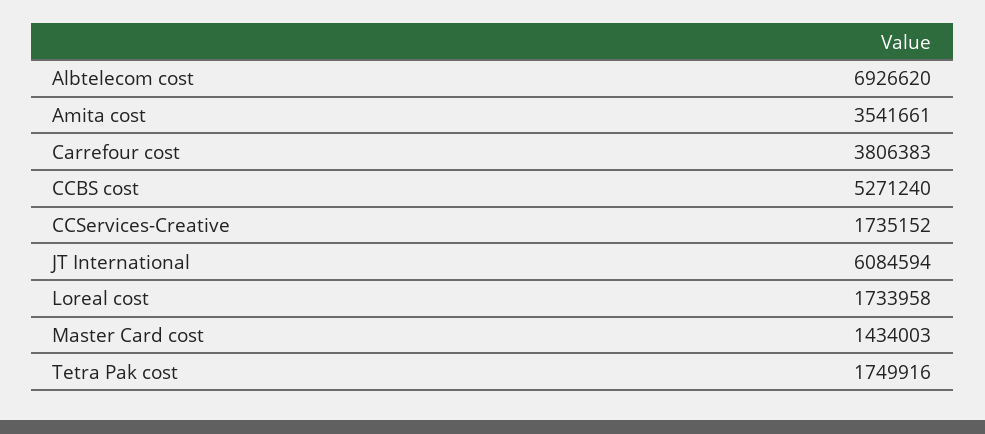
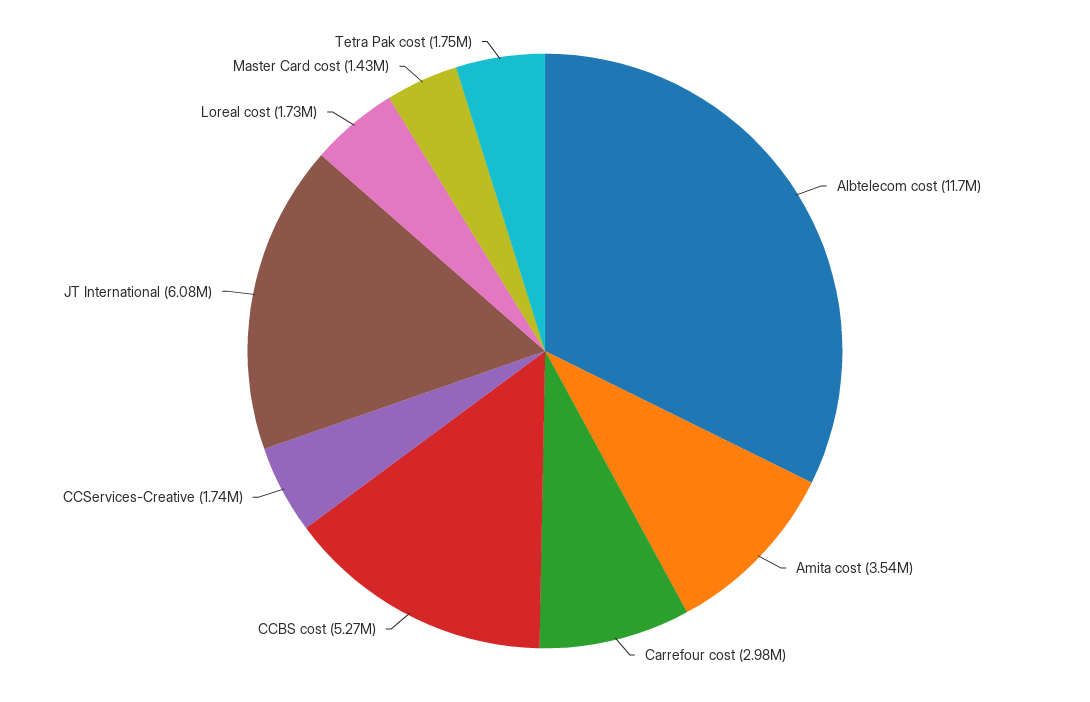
  {
-   "Albtelecom cost": 6926620,
+   "Albtelecom cost": 11700000,
    "Amita cost": 3541661,
-   "Carrefour cost": 3806383,
+   "Carrefour cost": 2980000,
    "CCBS cost": 5271240,
    "CCServices-Creative": 1735152,
    "JT International": 6084594,
    "Loreal cost": 1733958,
    "Master Card cost": 1434003,
    "Tetra Pak cost": 1749916
  }

